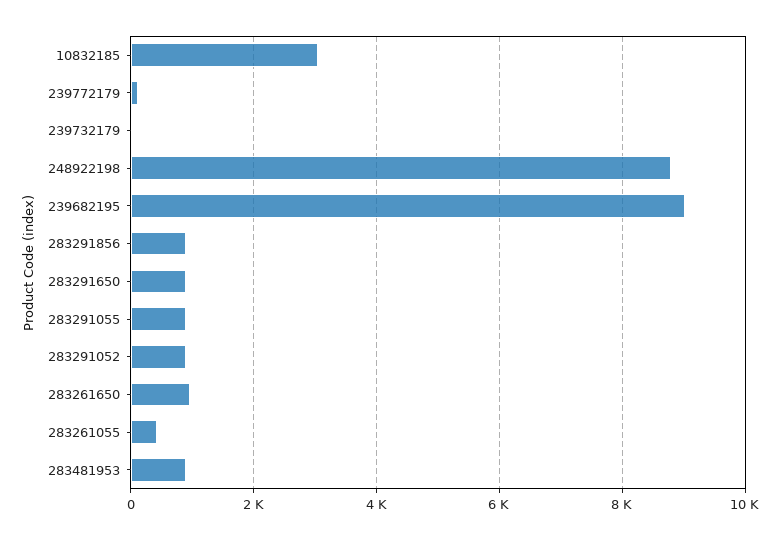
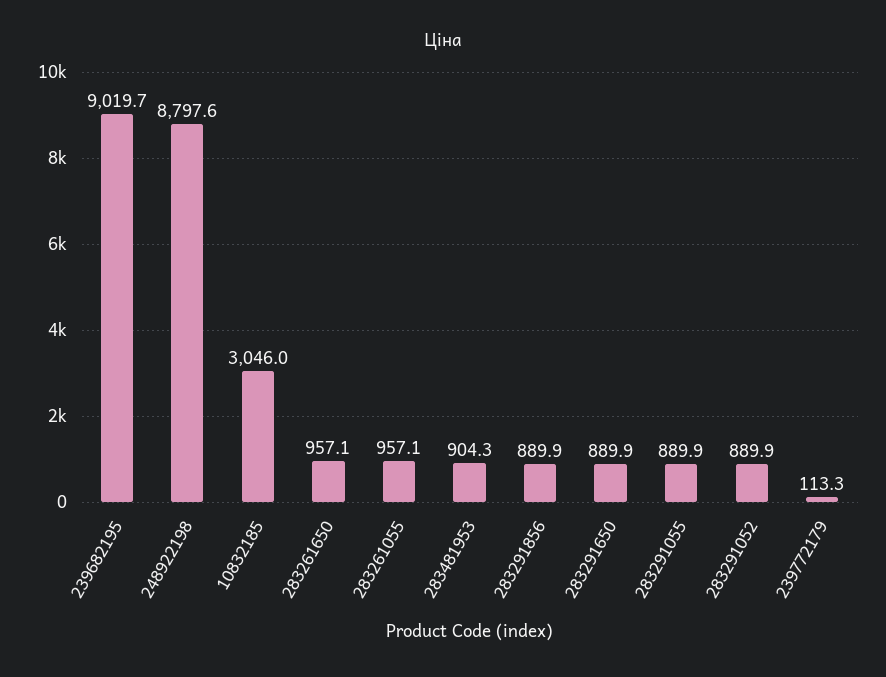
  {
    "10832185": 3046,
    "239772179": 113.3,
-   "239732179": 0,
    "248922198": 8797.6,
    "239682195": 9019.7,
    "283291856": 889.9,
    "283291650": 889.9,
    "283291055": 889.9,
    "283291052": 889.9,
    "283261650": 957.1,
-   "283261055": 400,
+   "283261055": 957.1,
    "283481953": 904.3
  }

